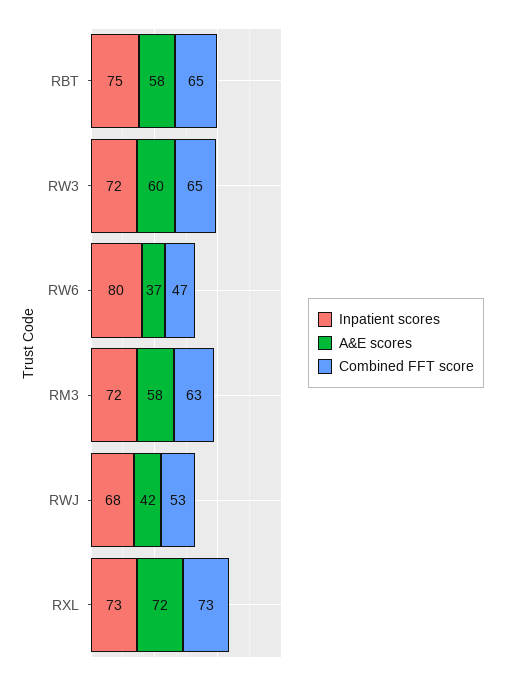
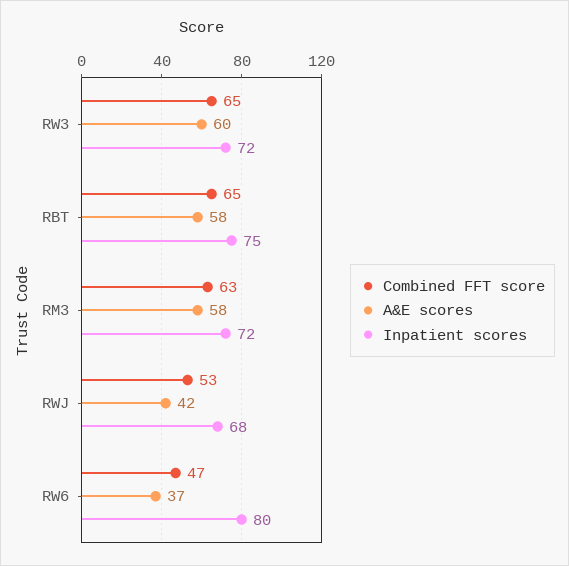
  {
    "Inpatient scores": {
      "RBT": 75,
      "RW3": 72,
      "RW6": 80,
      "RM3": 72,
-     "RWJ": 68,
+     "RWJ": 68
-     "RXL": 73
    },
    "A&E scores": {
      "RBT": 58,
      "RW3": 60,
      "RW6": 37,
      "RM3": 58,
-     "RWJ": 42,
+     "RWJ": 42
-     "RXL": 72
    },
    "Combined FFT score": {
      "RBT": 65,
      "RW3": 65,
      "RW6": 47,
      "RM3": 63,
-     "RWJ": 53,
+     "RWJ": 53
-     "RXL": 73
    }
  }

